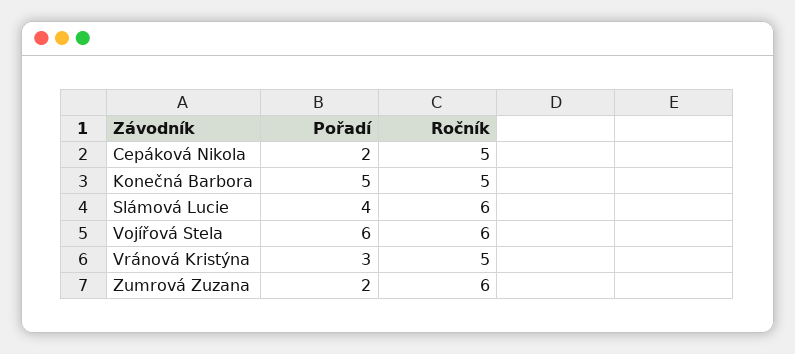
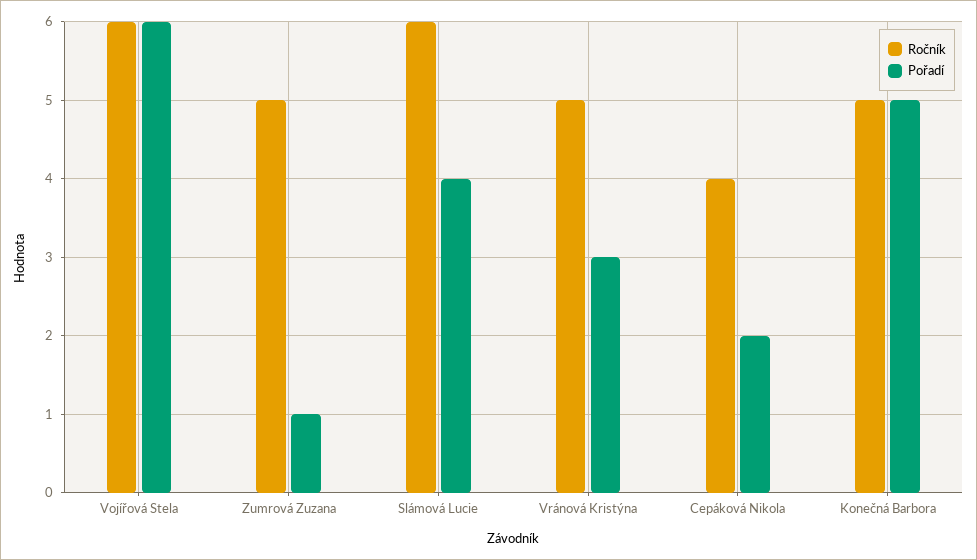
  {
    "Pořadí": {
      "Cepáková Nikola": 2,
      "Konečná Barbora": 5,
      "Slámová Lucie": 4,
      "Vojířová Stela": 6,
      "Vránová Kristýna": 3,
-     "Zumrová Zuzana": 2
+     "Zumrová Zuzana": 1
    },
    "Ročník": {
-     "Cepáková Nikola": 5,
+     "Cepáková Nikola": 4,
      "Konečná Barbora": 5,
      "Slámová Lucie": 6,
      "Vojířová Stela": 6,
      "Vránová Kristýna": 5,
-     "Zumrová Zuzana": 6
+     "Zumrová Zuzana": 5
    }
  }

